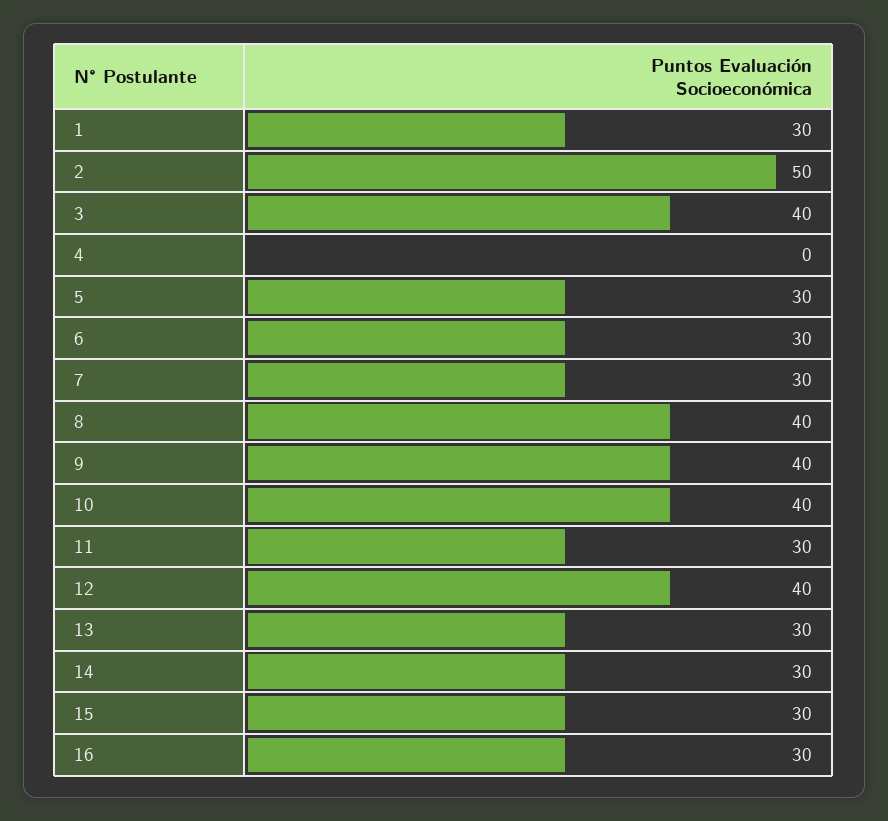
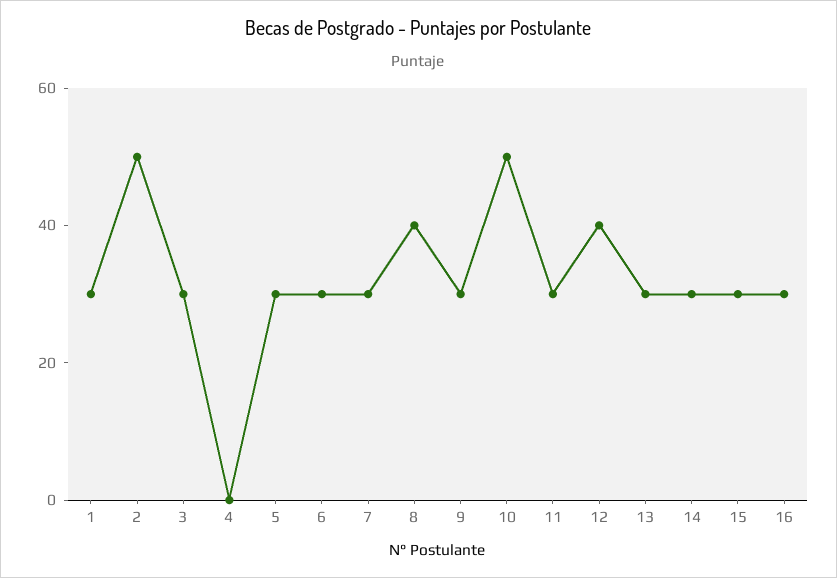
  {
    "1": 30,
    "2": 50,
-   "3": 40,
+   "3": 30,
    "4": 0,
    "5": 30,
    "6": 30,
    "7": 30,
    "8": 40,
-   "9": 40,
+   "9": 30,
-   "10": 40,
+   "10": 50,
    "11": 30,
    "12": 40,
    "13": 30,
    "14": 30,
    "15": 30,
    "16": 30
  }

